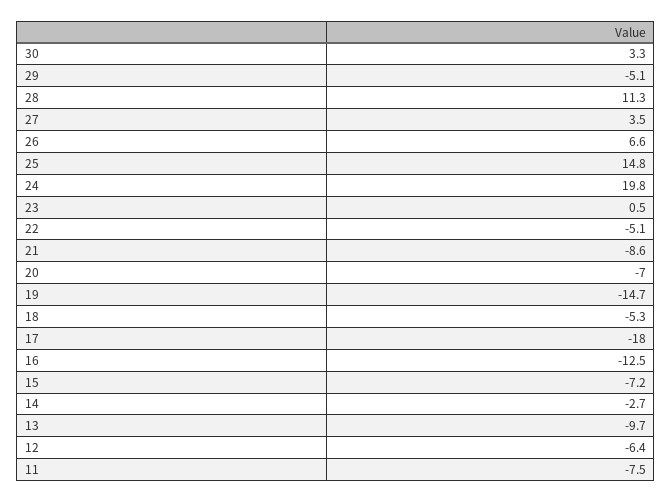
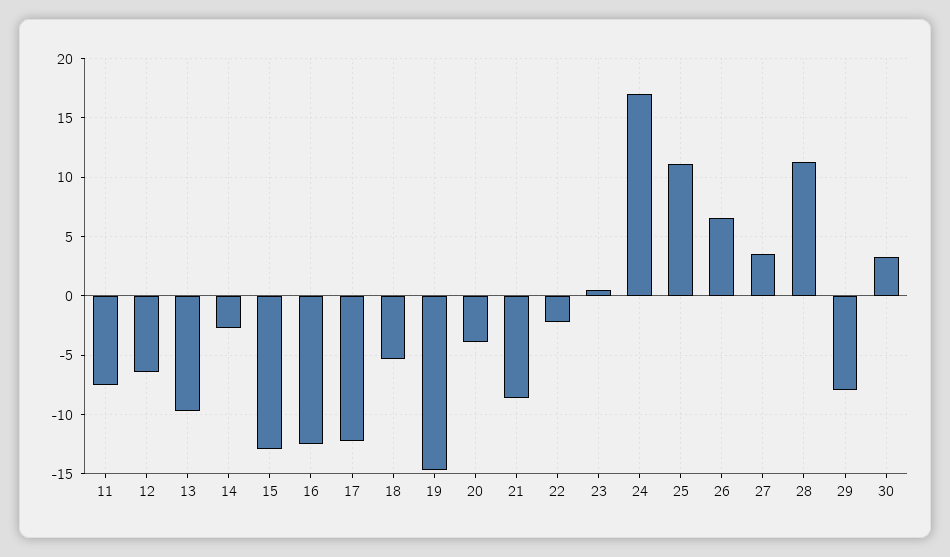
  {
    "30": 3.3,
-   "29": -5.1,
+   "29": -8,
    "28": 11.3,
    "27": 3.5,
    "26": 6.6,
-   "25": 14.8,
+   "25": 11,
-   "24": 19.8,
+   "24": 17,
    "23": 0.5,
-   "22": -5.1,
+   "22": -2,
    "21": -8.6,
-   "20": -7,
+   "20": -4,
    "19": -14.7,
    "18": -5.3,
-   "17": -18,
+   "17": -12,
    "16": -12.5,
-   "15": -7.2,
+   "15": -13,
    "14": -2.7,
    "13": -9.7,
    "12": -6.4,
    "11": -7.5
  }

